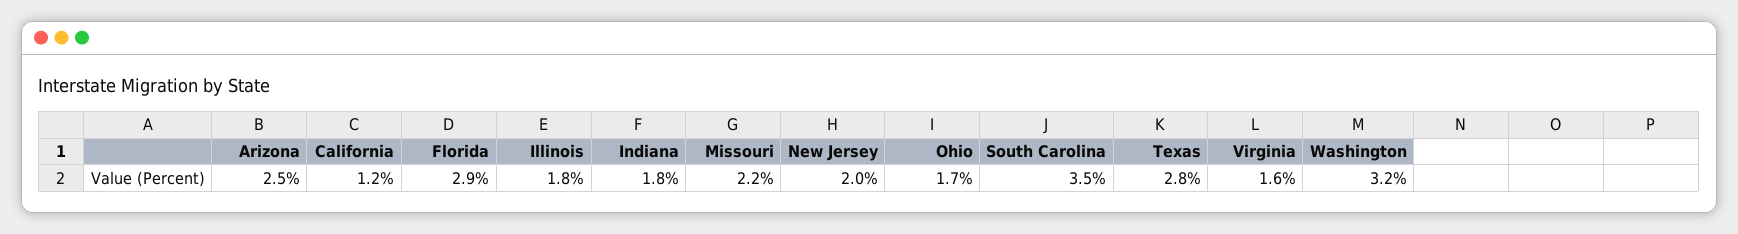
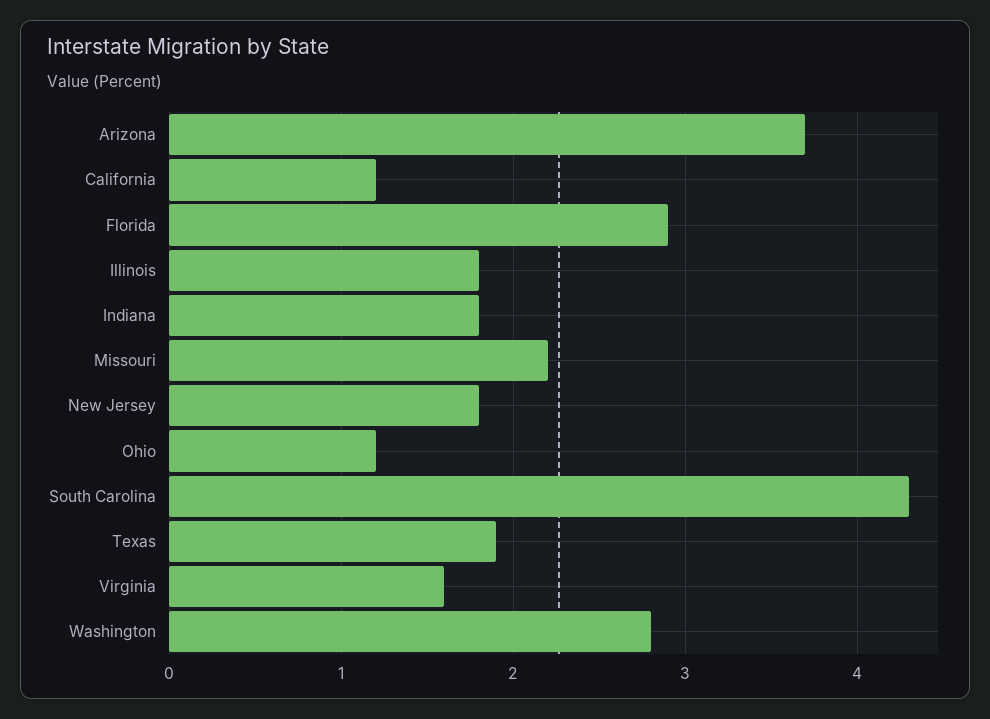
  {
-   "Arizona": 2.5,
+   "Arizona": 3.7,
    "California": 1.2,
    "Florida": 2.9,
    "Illinois": 1.8,
    "Indiana": 1.8,
    "Missouri": 2.2,
-   "New Jersey": 2,
+   "New Jersey": 1.8,
-   "Ohio": 1.7,
+   "Ohio": 1.2,
-   "South Carolina": 3.5,
+   "South Carolina": 4.3,
-   "Texas": 2.8,
+   "Texas": 1.9,
    "Virginia": 1.6,
-   "Washington": 3.2
+   "Washington": 2.8
  }

